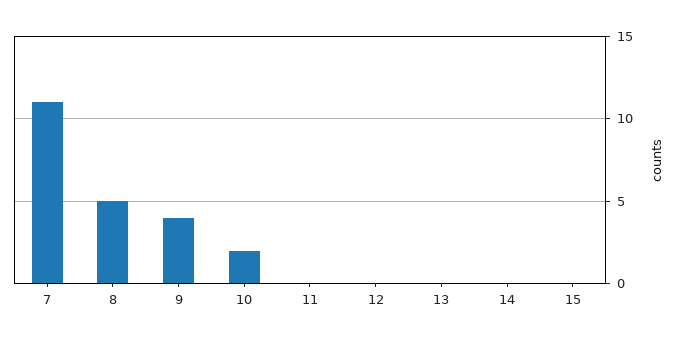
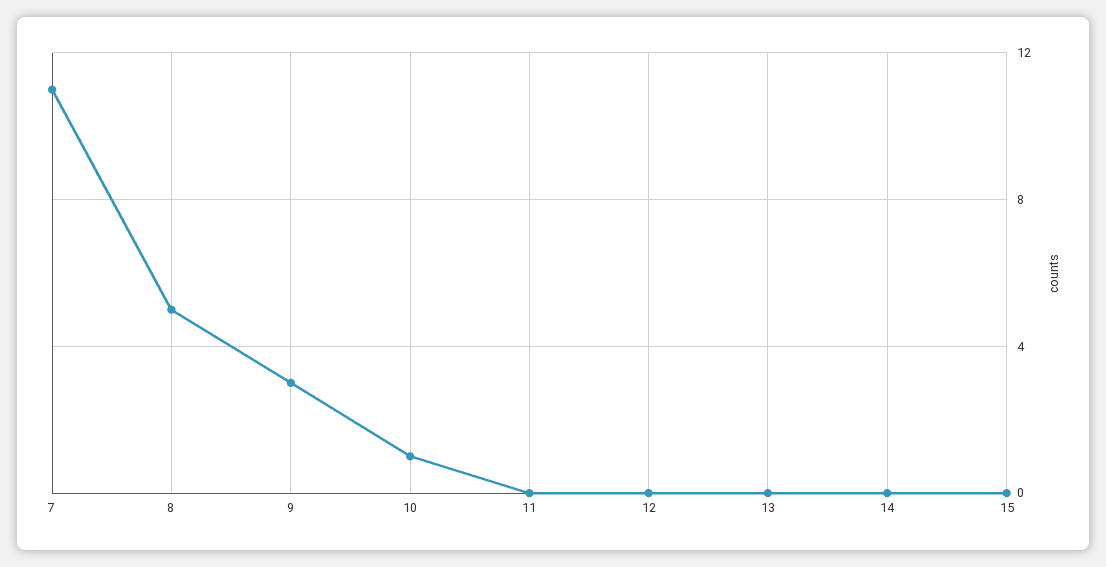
  {
    "7": 11,
    "8": 5,
-   "9": 4,
+   "9": 3,
-   "10": 2,
+   "10": 1,
    "11": 0,
    "12": 0,
    "13": 0,
    "14": 0,
    "15": 0
  }

